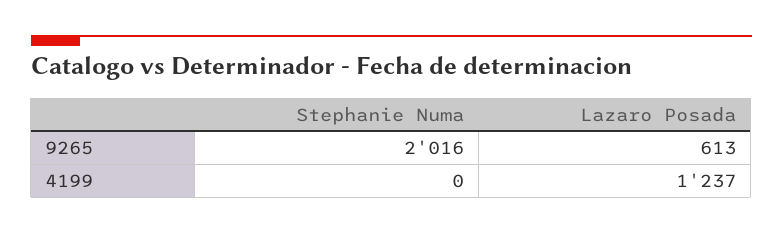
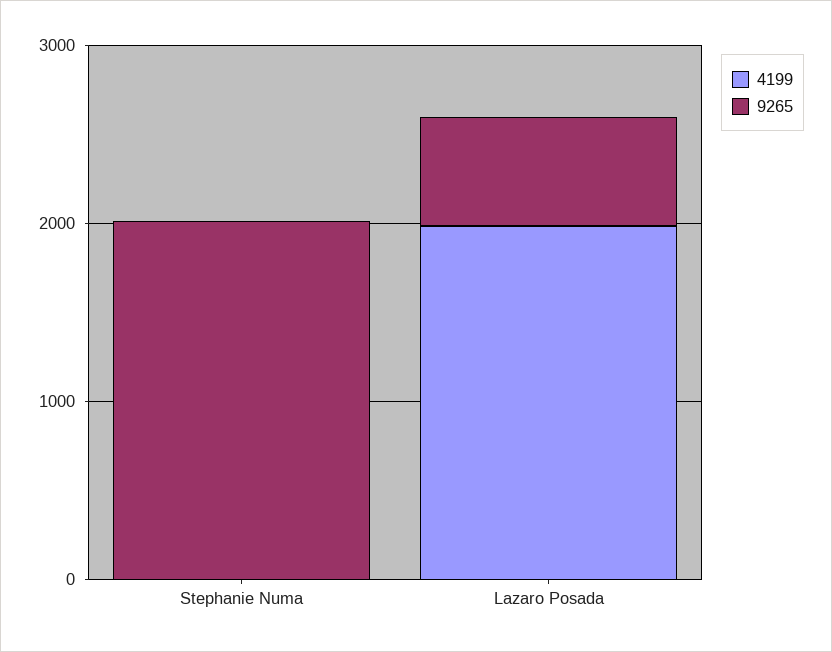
  {
    "9265": {
      "Stephanie Numa": 2016,
      "Lazaro Posada": 613
    },
    "4199": {
      "Stephanie Numa": 0,
-     "Lazaro Posada": 1237
+     "Lazaro Posada": 2000
    }
  }

